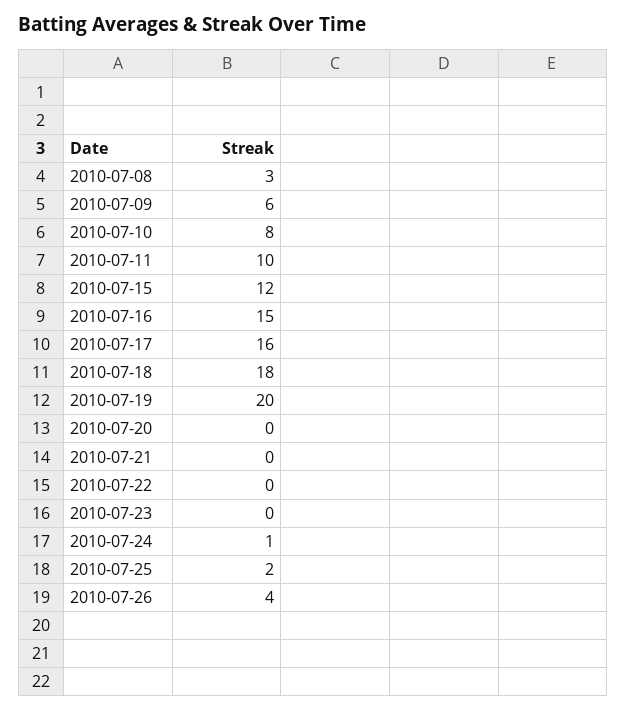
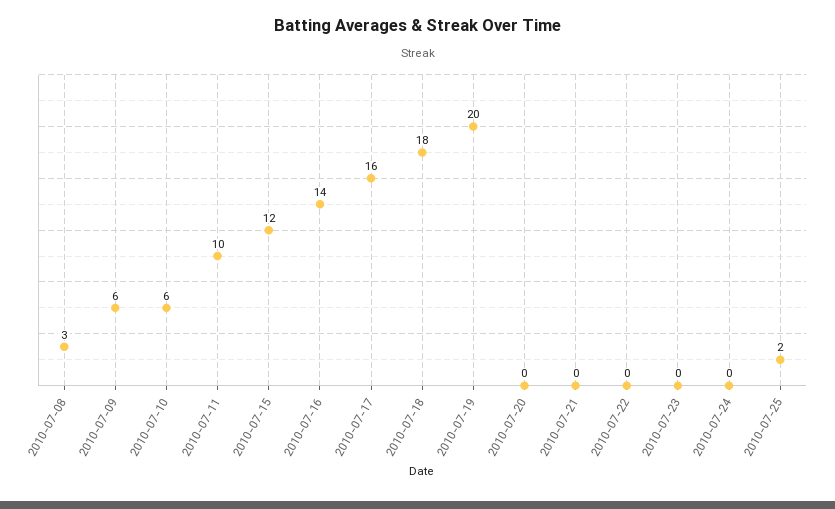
  {
    "2010-07-08": 3,
    "2010-07-09": 6,
-   "2010-07-10": 8,
+   "2010-07-10": 6,
    "2010-07-11": 10,
    "2010-07-15": 12,
-   "2010-07-16": 15,
+   "2010-07-16": 14,
    "2010-07-17": 16,
    "2010-07-18": 18,
    "2010-07-19": 20,
    "2010-07-20": 0,
    "2010-07-21": 0,
    "2010-07-22": 0,
    "2010-07-23": 0,
-   "2010-07-24": 1,
+   "2010-07-24": 0,
-   "2010-07-25": 2,
+   "2010-07-25": 2
-   "2010-07-26": 4
  }

